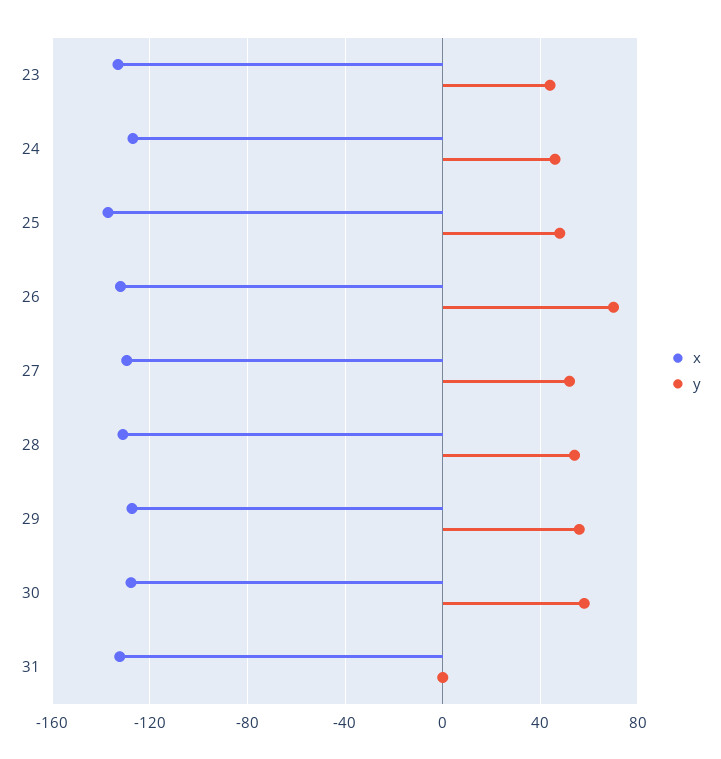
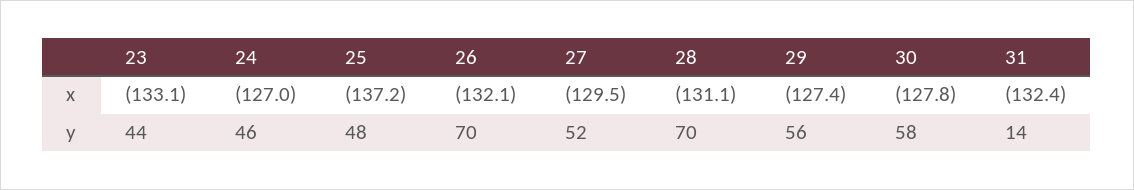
  {
    "x": {
      "23": -133.1,
      "24": -127,
      "25": -137.2,
      "26": -132.1,
      "27": -129.5,
      "28": -131.1,
      "29": -127.4,
      "30": -127.8,
      "31": -132.4
    },
    "y": {
      "23": 44,
      "24": 46,
      "25": 48,
      "26": 70,
      "27": 52,
-     "28": 55,
+     "28": 70,
      "29": 56,
      "30": 58,
-     "31": 0
+     "31": 14
    }
  }

